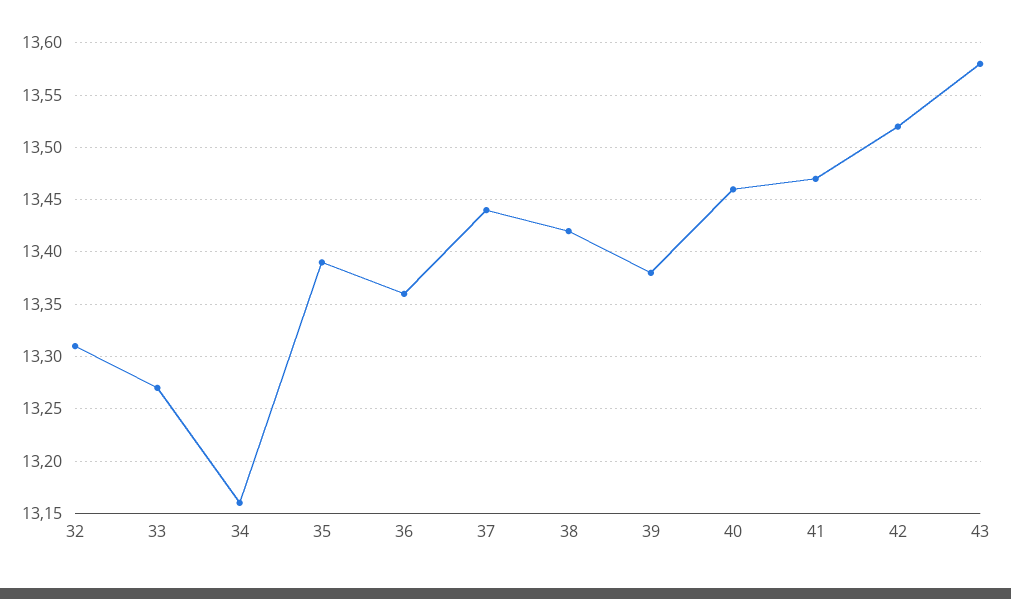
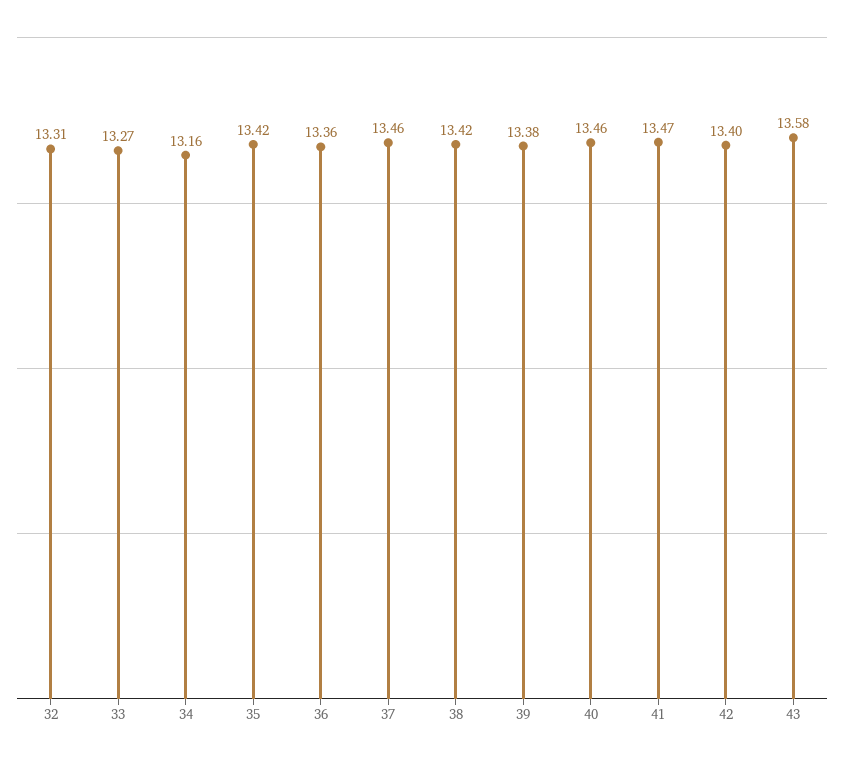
  {
    "32": 13.31,
    "33": 13.27,
    "34": 13.16,
-   "35": 13.39,
+   "35": 13.42,
    "36": 13.36,
-   "37": 13.44,
+   "37": 13.46,
    "38": 13.42,
    "39": 13.38,
    "40": 13.46,
    "41": 13.47,
-   "42": 13.52,
+   "42": 13.4,
    "43": 13.58
  }

